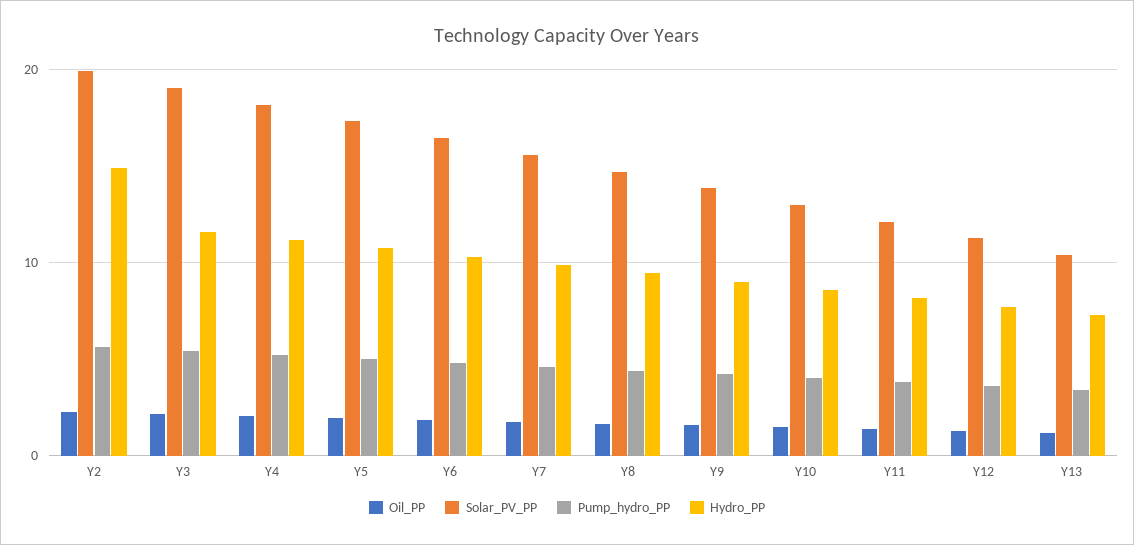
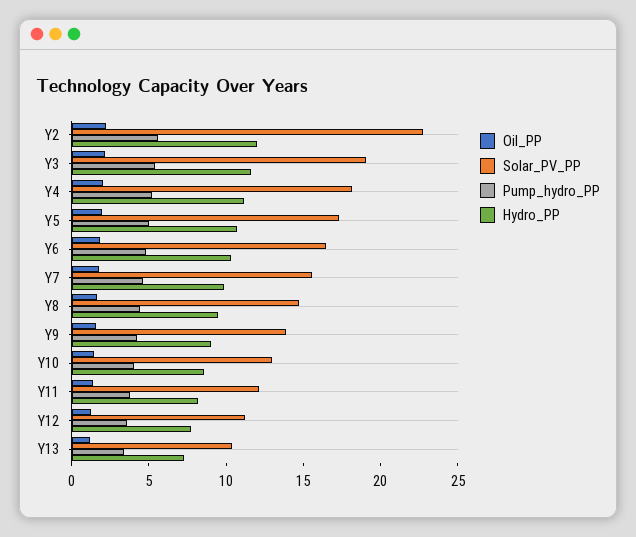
  {
    "Oil_PP": {
      "Y2": 2,
      "Y3": 2,
      "Y4": 2,
      "Y5": 2,
      "Y6": 2,
      "Y7": 2,
      "Y8": 2,
      "Y9": 2,
      "Y10": 1,
      "Y11": 1,
      "Y12": 1,
      "Y13": 1
    },
    "Solar_PV_PP": {
-     "Y2": 20,
+     "Y2": 23,
      "Y3": 19,
      "Y4": 18,
      "Y5": 17,
      "Y6": 16,
      "Y7": 16,
      "Y8": 15,
      "Y9": 14,
      "Y10": 13,
      "Y11": 12,
      "Y12": 11,
      "Y13": 10
    },
    "Pump_hydro_PP": {
      "Y2": 6,
      "Y3": 5,
      "Y4": 5,
      "Y5": 5,
      "Y6": 5,
      "Y7": 5,
      "Y8": 4,
      "Y9": 4,
      "Y10": 4,
      "Y11": 4,
      "Y12": 4,
      "Y13": 3
    },
    "Hydro_PP": {
-     "Y2": 15,
+     "Y2": 12,
      "Y3": 12,
      "Y4": 11,
      "Y5": 11,
      "Y6": 10,
      "Y7": 10,
      "Y8": 9,
      "Y9": 9,
      "Y10": 9,
      "Y11": 8,
      "Y12": 8,
      "Y13": 7
    }
  }

